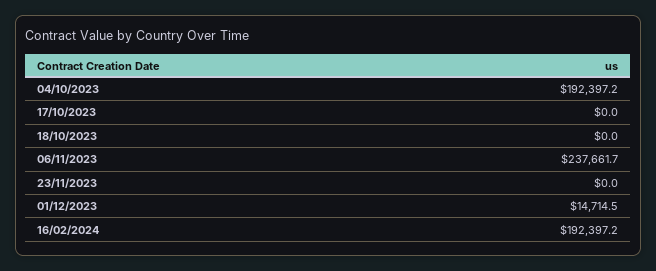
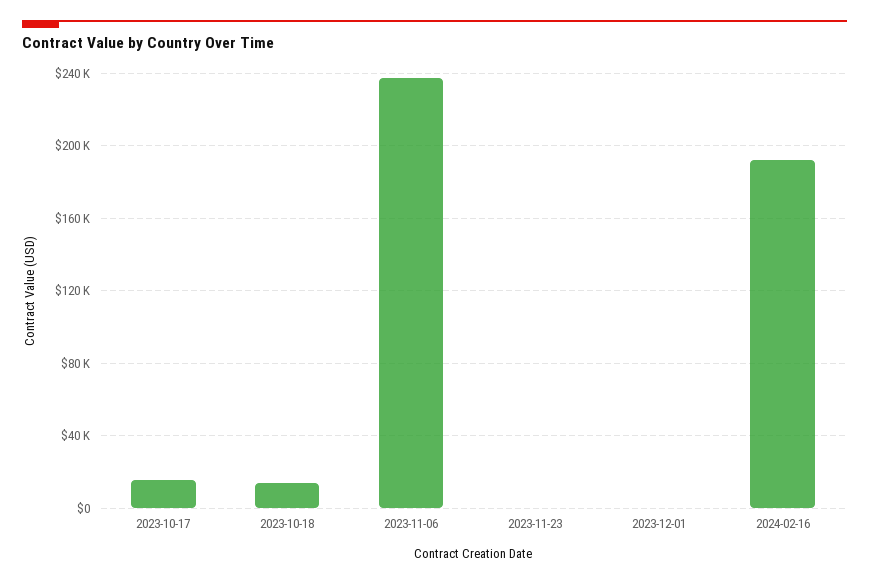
  {
-   "04/10/2023": 192397.2,
-   "17/10/2023": 0,
+   "17/10/2023": 15000,
-   "18/10/2023": 0,
+   "18/10/2023": 15000,
    "06/11/2023": 237661.7,
    "23/11/2023": 0,
-   "01/12/2023": 14714.5,
+   "01/12/2023": 0,
    "16/02/2024": 192397.2
  }

